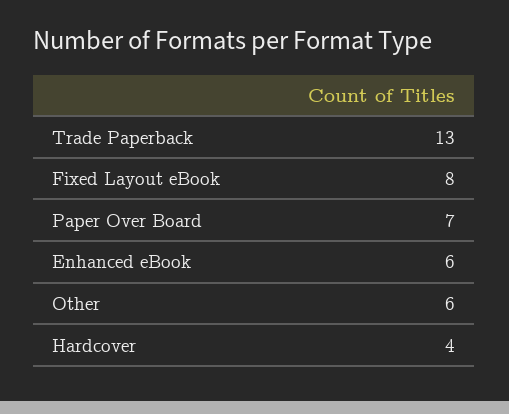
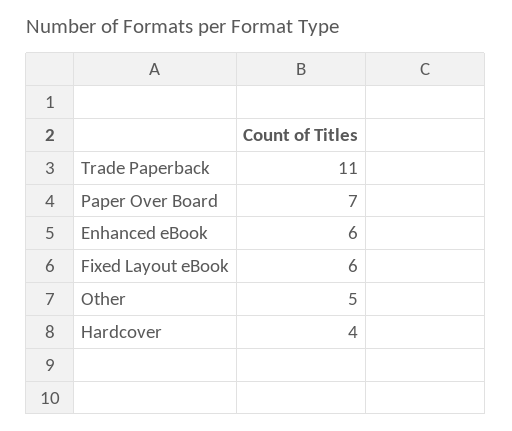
  {
-   "Trade Paperback": 13,
+   "Trade Paperback": 11,
-   "Fixed Layout eBook": 8,
+   "Fixed Layout eBook": 6,
    "Paper Over Board": 7,
    "Enhanced eBook": 6,
-   "Other": 6,
+   "Other": 5,
    "Hardcover": 4
  }

